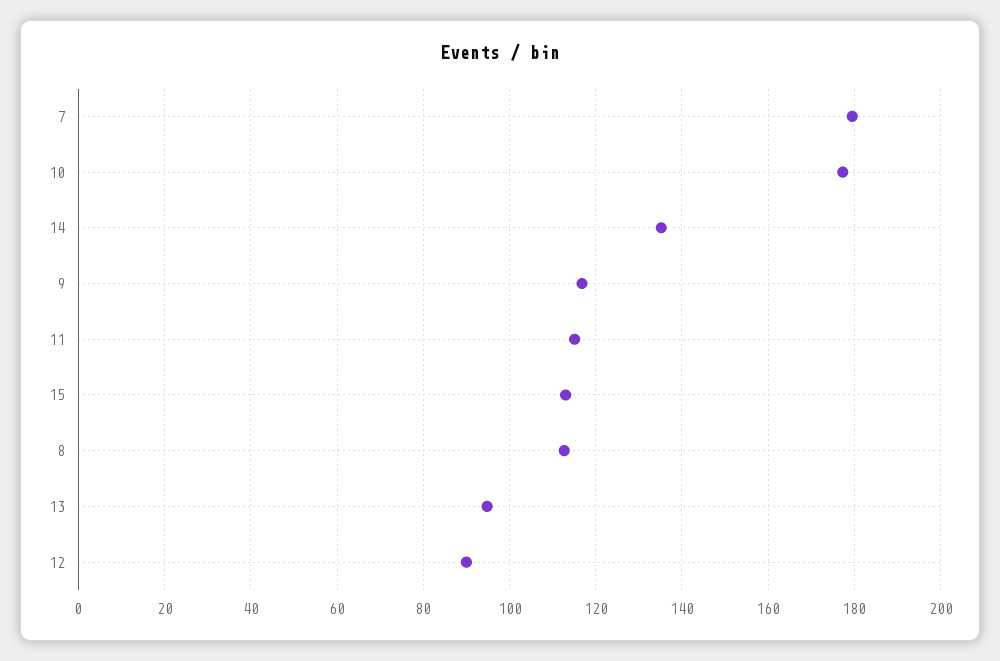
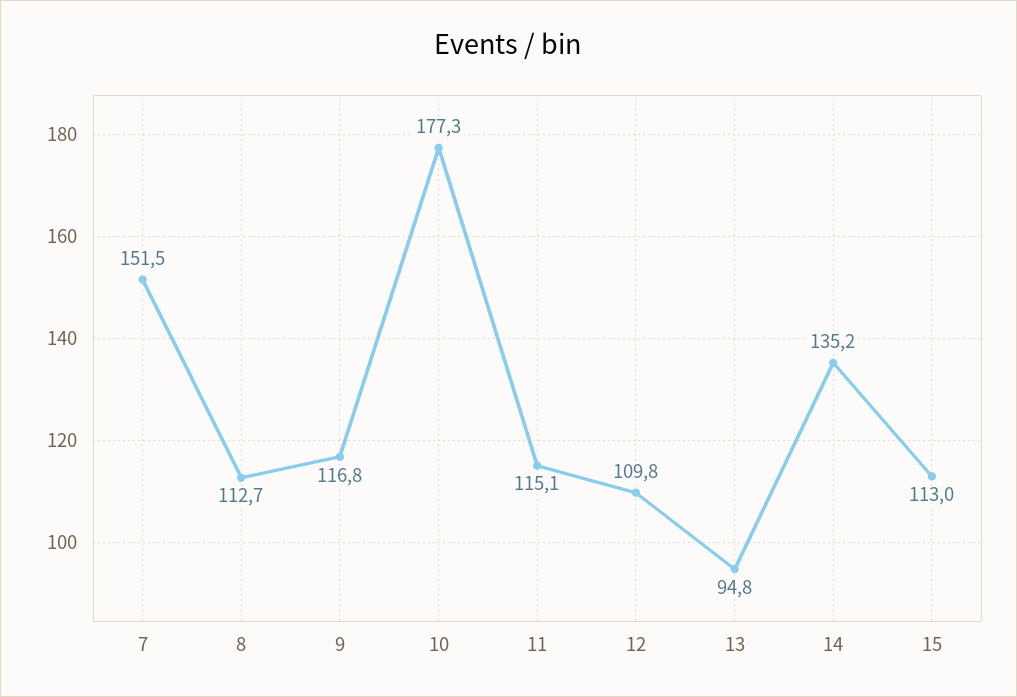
  {
-   "7": 180,
+   "7": 151.5,
    "10": 177.3,
    "14": 135.2,
    "9": 116.8,
    "11": 115.1,
    "15": 113,
    "8": 112.7,
    "13": 94.8,
-   "12": 90
+   "12": 109.8
  }

